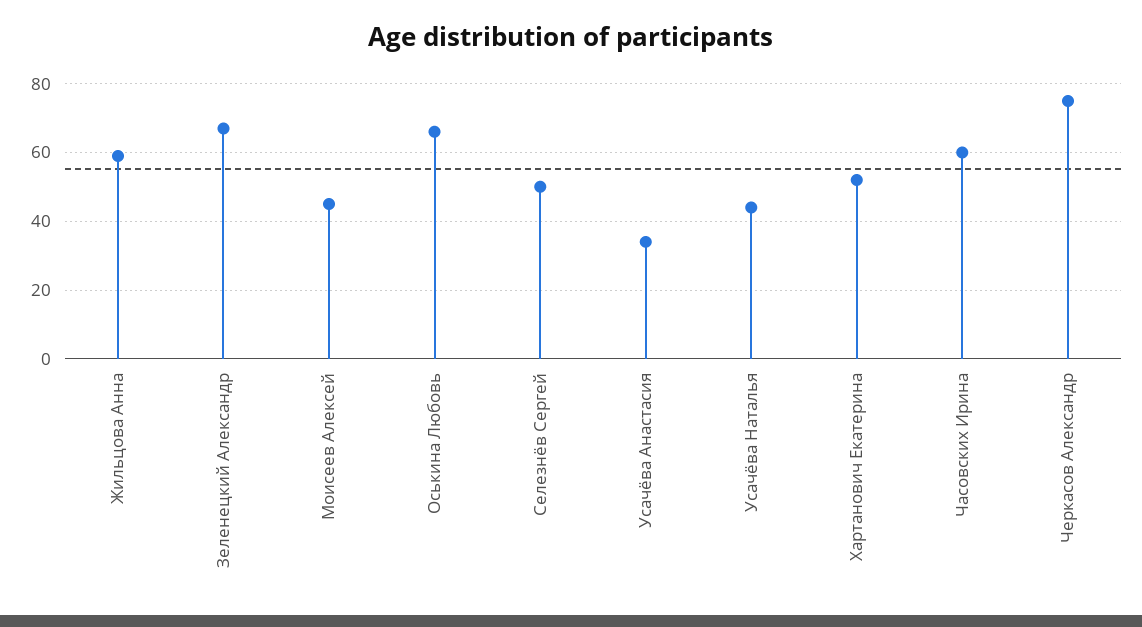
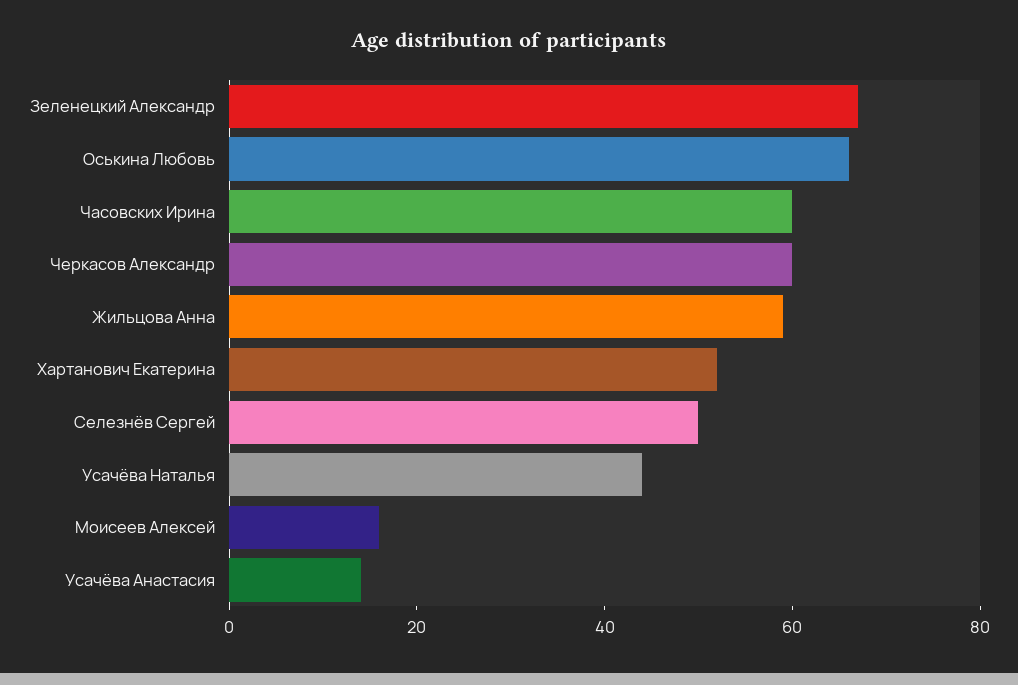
  {
    "Жильцова Анна": 60,
    "Зеленецкий Александр": 65,
-   "Моисеев Алексей": 45,
+   "Моисеев Алексей": 15,
    "Оськина Любовь": 65,
    "Селезнёв Сергей": 50,
-   "Усачёва Анастасия": 35,
+   "Усачёва Анастасия": 15,
    "Усачёва Наталья": 45,
    "Хартанович Екатерина": 50,
    "Часовских Ирина": 60,
-   "Черкасов Александр": 75
+   "Черкасов Александр": 60
  }

